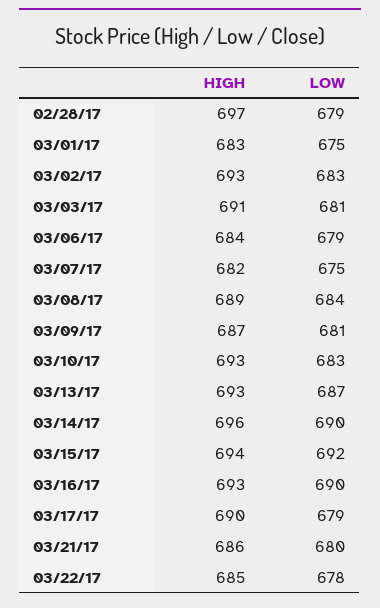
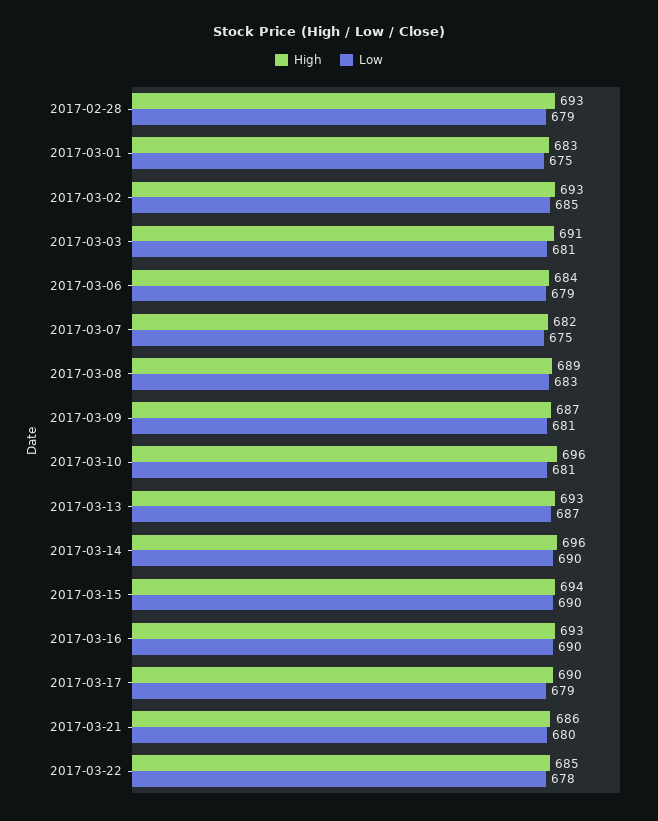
  {
    "HIGH": {
-     "02/28/17": 697,
+     "02/28/17": 693,
      "03/01/17": 683,
      "03/02/17": 693,
      "03/03/17": 691,
      "03/06/17": 684,
      "03/07/17": 682,
      "03/08/17": 689,
      "03/09/17": 687,
-     "03/10/17": 693,
+     "03/10/17": 696,
      "03/13/17": 693,
      "03/14/17": 696,
      "03/15/17": 694,
      "03/16/17": 693,
      "03/17/17": 690,
      "03/21/17": 686,
      "03/22/17": 685
    },
    "LOW": {
      "02/28/17": 679,
      "03/01/17": 675,
-     "03/02/17": 683,
+     "03/02/17": 685,
      "03/03/17": 681,
      "03/06/17": 679,
      "03/07/17": 675,
-     "03/08/17": 684,
+     "03/08/17": 683,
      "03/09/17": 681,
-     "03/10/17": 683,
+     "03/10/17": 681,
      "03/13/17": 687,
      "03/14/17": 690,
-     "03/15/17": 692,
+     "03/15/17": 690,
      "03/16/17": 690,
      "03/17/17": 679,
      "03/21/17": 680,
      "03/22/17": 678
    }
  }

